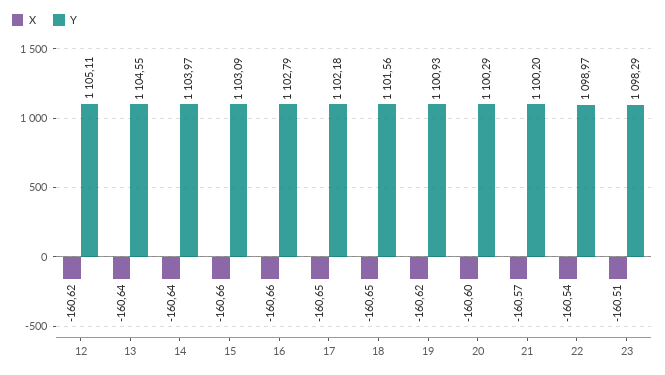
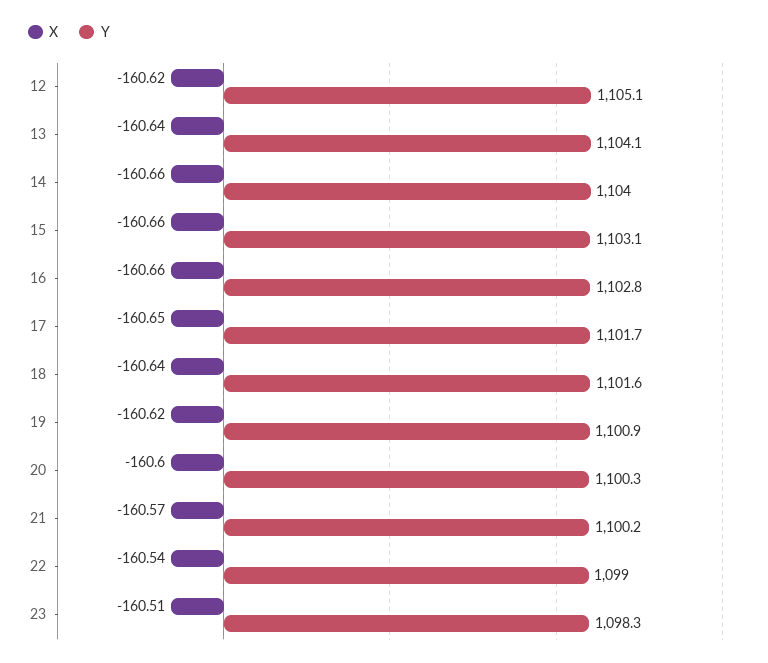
  {
    "X": {
      "12": -160.62,
      "13": -160.64,
-     "14": -160.64,
+     "14": -160.66,
      "15": -160.66,
      "16": -160.66,
      "17": -160.65,
-     "18": -160.65,
+     "18": -160.64,
      "19": -160.62,
      "20": -160.6,
      "21": -160.57,
      "22": -160.54,
      "23": -160.51
    },
    "Y": {
      "12": 1105.11,
-     "13": 1104.55,
+     "13": 1104.1,
      "14": 1103.97,
      "15": 1103.09,
      "16": 1102.79,
-     "17": 1102.18,
+     "17": 1101.7,
      "18": 1101.56,
      "19": 1100.93,
      "20": 1100.29,
      "21": 1100.2,
      "22": 1098.97,
      "23": 1098.29
    }
  }

